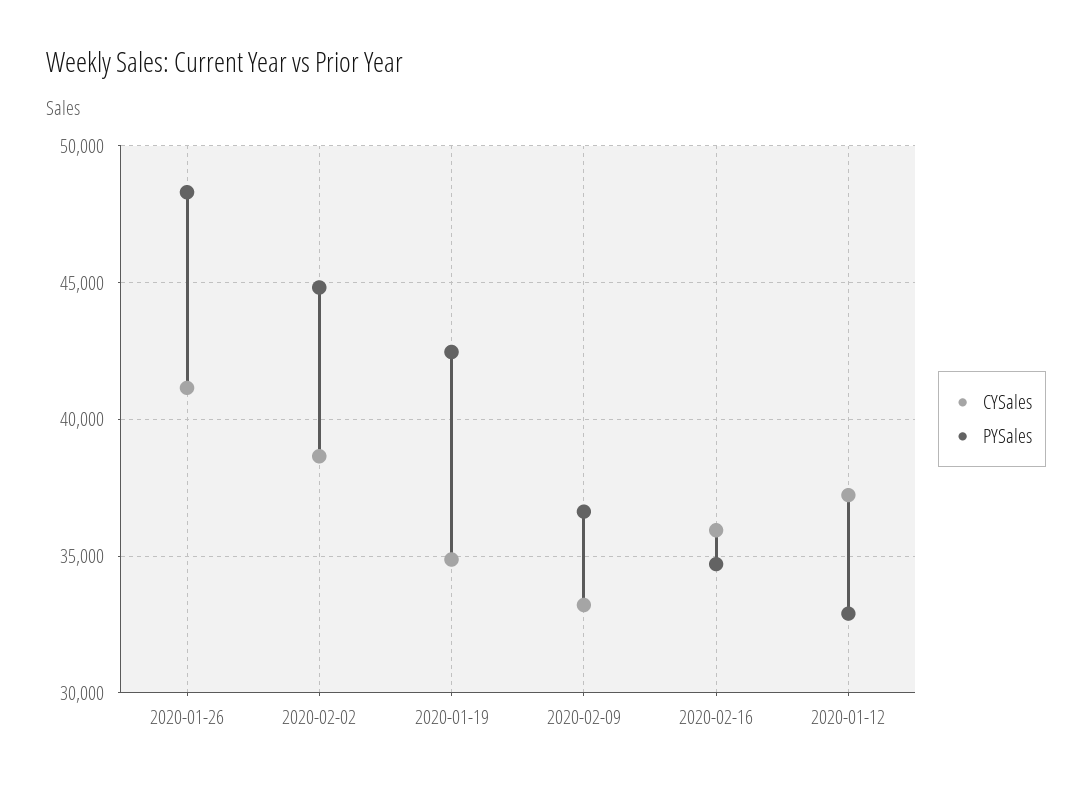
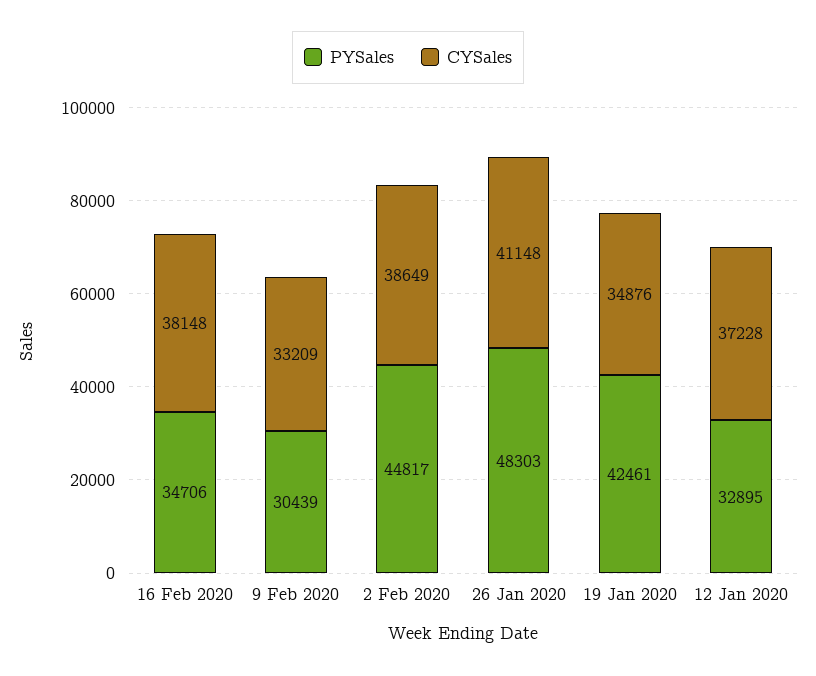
  {
    "CYSales": {
      "2020-01-26": 41148,
      "2020-02-02": 38649,
      "2020-01-19": 34876,
      "2020-02-09": 33209,
-     "2020-02-16": 36000,
+     "2020-02-16": 38148,
      "2020-01-12": 37228
    },
    "PYSales": {
      "2020-01-26": 48303,
      "2020-02-02": 44817,
      "2020-01-19": 42461,
-     "2020-02-09": 36500,
+     "2020-02-09": 30439,
      "2020-02-16": 34706,
      "2020-01-12": 32895
    }
  }

